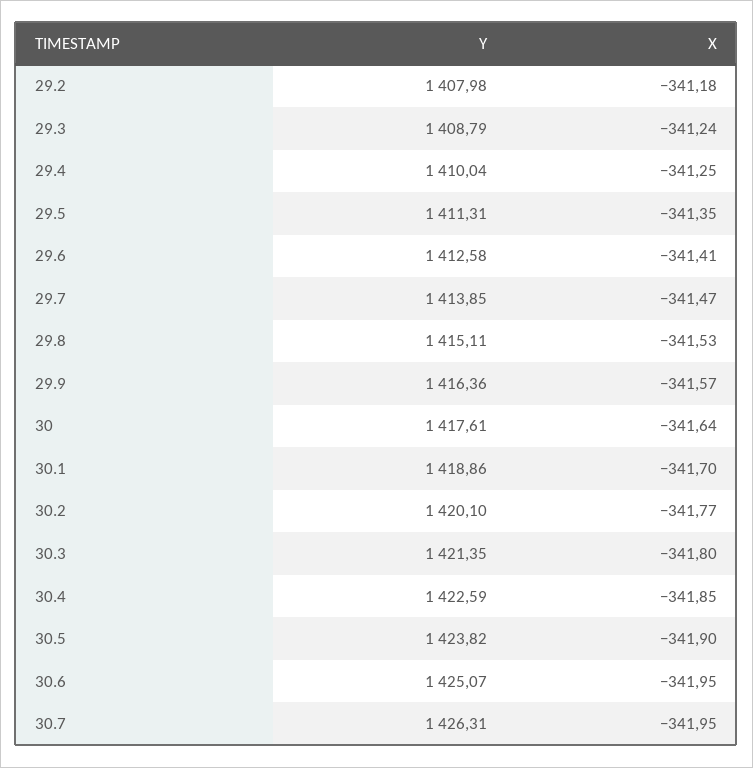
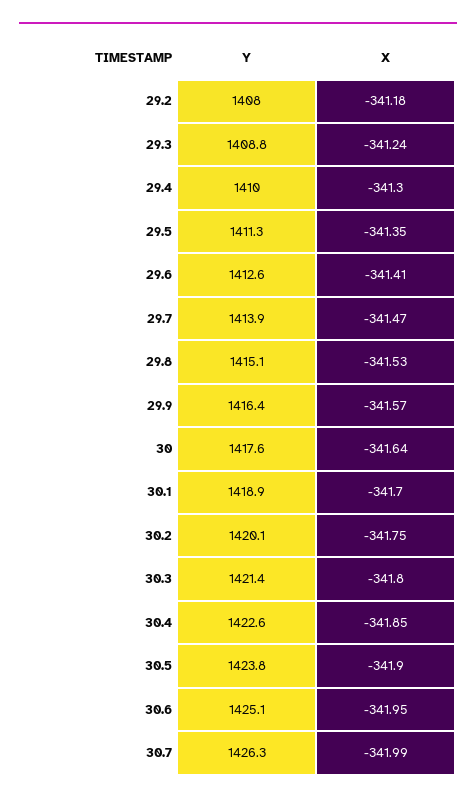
  {
    "Y": {
      "29.2": 1407.98,
      "29.3": 1408.79,
      "29.4": 1410.04,
      "29.5": 1411.31,
      "29.6": 1412.58,
      "29.7": 1413.85,
      "29.8": 1415.11,
      "29.9": 1416.36,
      "30": 1417.61,
      "30.1": 1418.86,
      "30.2": 1420.1,
      "30.3": 1421.35,
      "30.4": 1422.59,
      "30.5": 1423.82,
      "30.6": 1425.07,
      "30.7": 1426.31
    },
    "X": {
      "29.2": -341.18,
      "29.3": -341.24,
-     "29.4": -341.25,
+     "29.4": -341.3,
      "29.5": -341.35,
      "29.6": -341.41,
      "29.7": -341.47,
      "29.8": -341.53,
      "29.9": -341.57,
      "30": -341.64,
      "30.1": -341.7,
-     "30.2": -341.77,
+     "30.2": -341.75,
      "30.3": -341.8,
      "30.4": -341.85,
      "30.5": -341.9,
      "30.6": -341.95,
-     "30.7": -341.95
+     "30.7": -341.99
    }
  }

